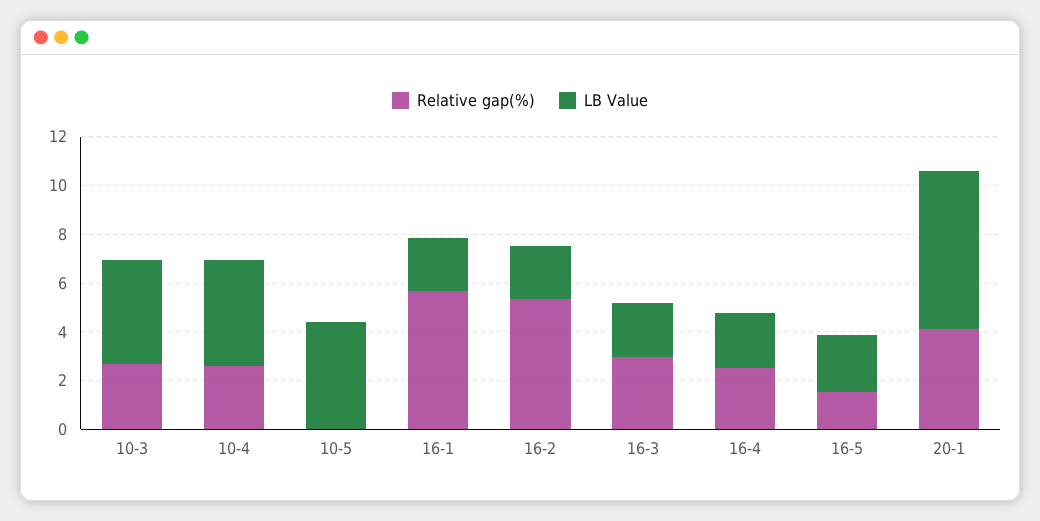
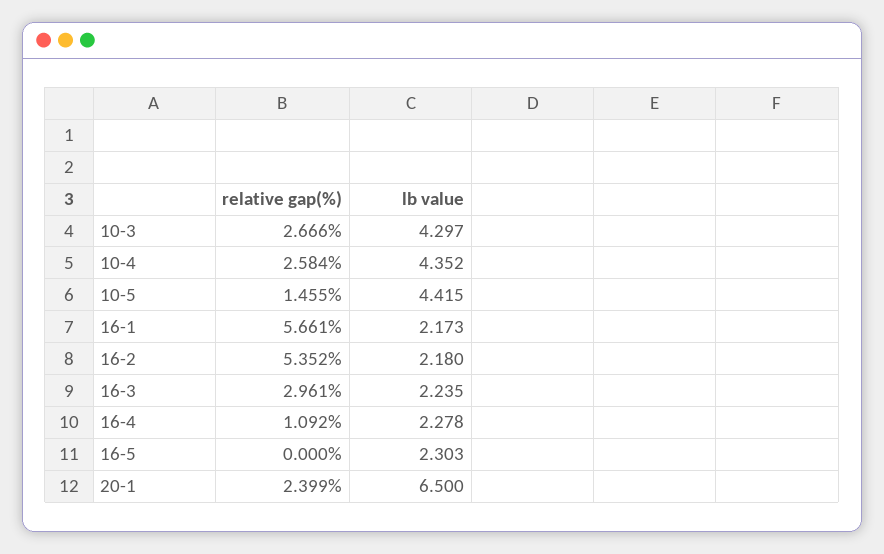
  {
    "Relative gap(%)": {
      "10-3": 2.666,
      "10-4": 2.584,
-     "10-5": 0,
+     "10-5": 1.455,
      "16-1": 5.661,
      "16-2": 5.352,
      "16-3": 2.961,
-     "16-4": 2.5,
+     "16-4": 1.092,
-     "16-5": 1.5,
+     "16-5": 0,
-     "20-1": 4
+     "20-1": 2.399
    },
    "LB Value": {
      "10-3": 4.297,
      "10-4": 4.352,
      "10-5": 4.415,
      "16-1": 2.173,
      "16-2": 2.18,
      "16-3": 2.235,
      "16-4": 2.278,
      "16-5": 2.303,
      "20-1": 6.5
    }
  }

